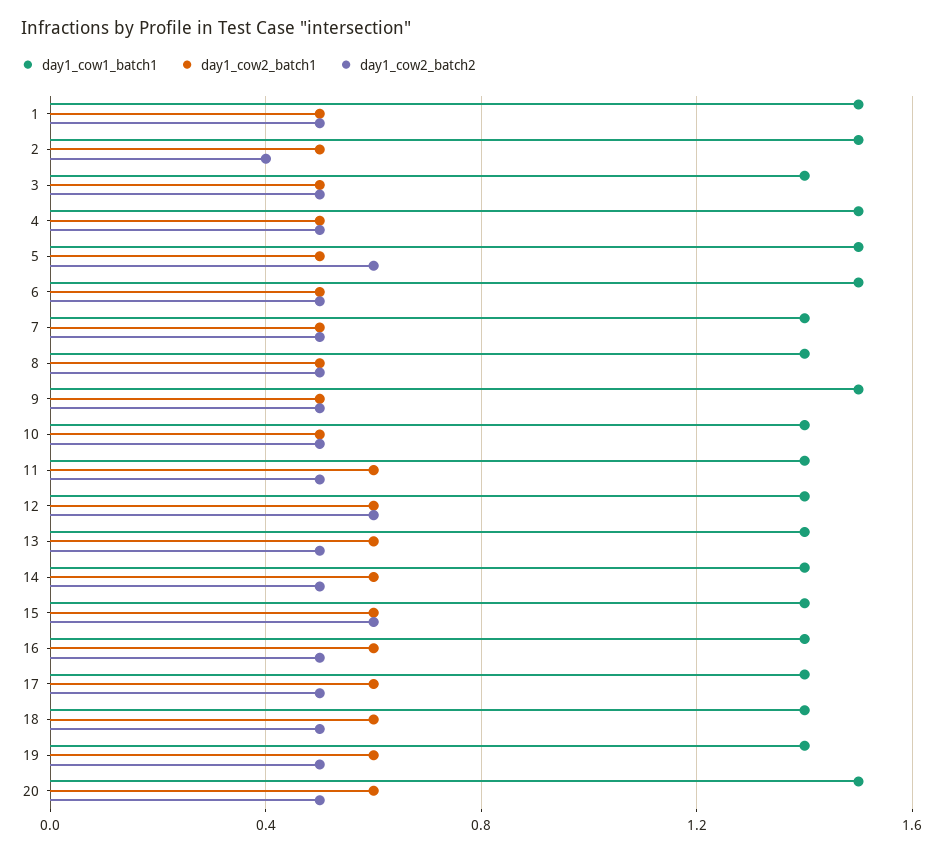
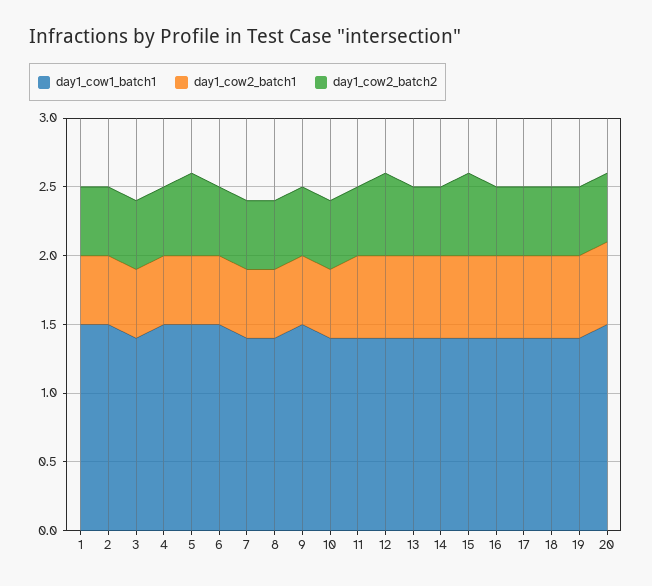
  {
    "day1_cow1_batch1": {
      "1": 1.5,
      "2": 1.5,
      "3": 1.4,
      "4": 1.5,
      "5": 1.5,
      "6": 1.5,
      "7": 1.4,
      "8": 1.4,
      "9": 1.5,
      "10": 1.4,
      "11": 1.4,
      "12": 1.4,
      "13": 1.4,
      "14": 1.4,
      "15": 1.4,
      "16": 1.4,
      "17": 1.4,
      "18": 1.4,
      "19": 1.4,
      "20": 1.5
    },
    "day1_cow2_batch1": {
      "1": 0.5,
      "2": 0.5,
      "3": 0.5,
      "4": 0.5,
      "5": 0.5,
      "6": 0.5,
      "7": 0.5,
      "8": 0.5,
      "9": 0.5,
      "10": 0.5,
      "11": 0.6,
      "12": 0.6,
      "13": 0.6,
      "14": 0.6,
      "15": 0.6,
      "16": 0.6,
      "17": 0.6,
      "18": 0.6,
      "19": 0.6,
      "20": 0.6
    },
    "day1_cow2_batch2": {
      "1": 0.5,
-     "2": 0.4,
+     "2": 0.5,
      "3": 0.5,
      "4": 0.5,
      "5": 0.6,
      "6": 0.5,
      "7": 0.5,
      "8": 0.5,
      "9": 0.5,
      "10": 0.5,
      "11": 0.5,
      "12": 0.6,
      "13": 0.5,
      "14": 0.5,
      "15": 0.6,
      "16": 0.5,
      "17": 0.5,
      "18": 0.5,
      "19": 0.5,
      "20": 0.5
    }
  }

